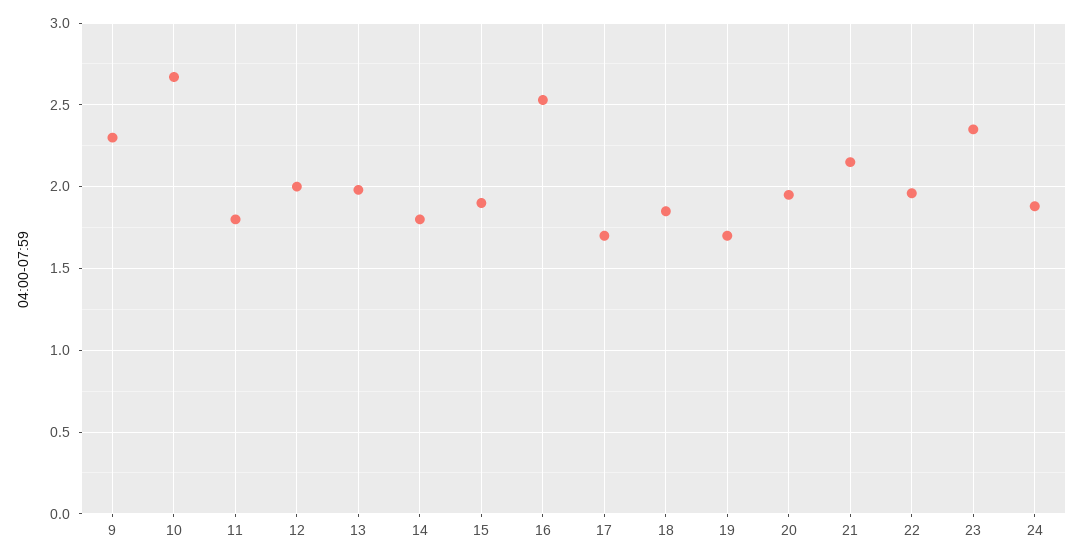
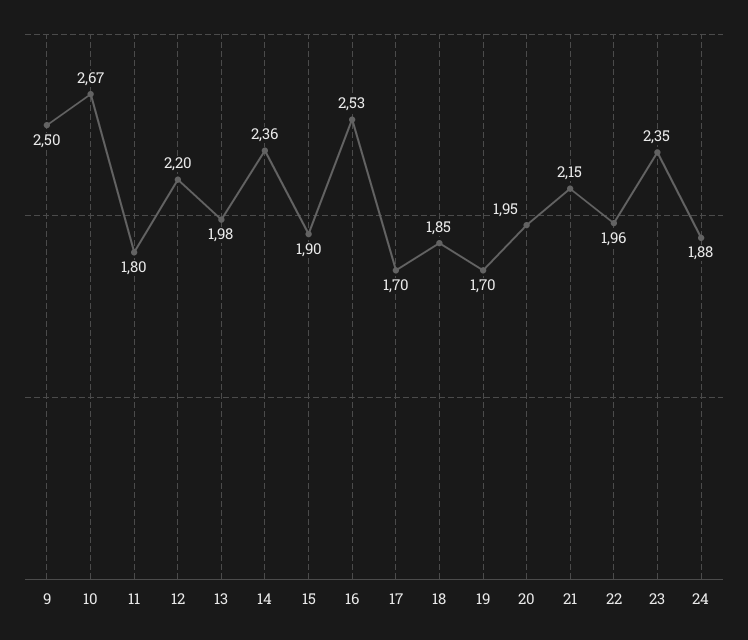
  {
-   "9": 2.3,
+   "9": 2.5,
    "10": 2.67,
    "11": 1.8,
-   "12": 2,
+   "12": 2.2,
    "13": 1.98,
-   "14": 1.8,
+   "14": 2.36,
    "15": 1.9,
    "16": 2.53,
    "17": 1.7,
    "18": 1.85,
    "19": 1.7,
    "20": 1.95,
    "21": 2.15,
    "22": 1.96,
    "23": 2.35,
    "24": 1.88
  }

